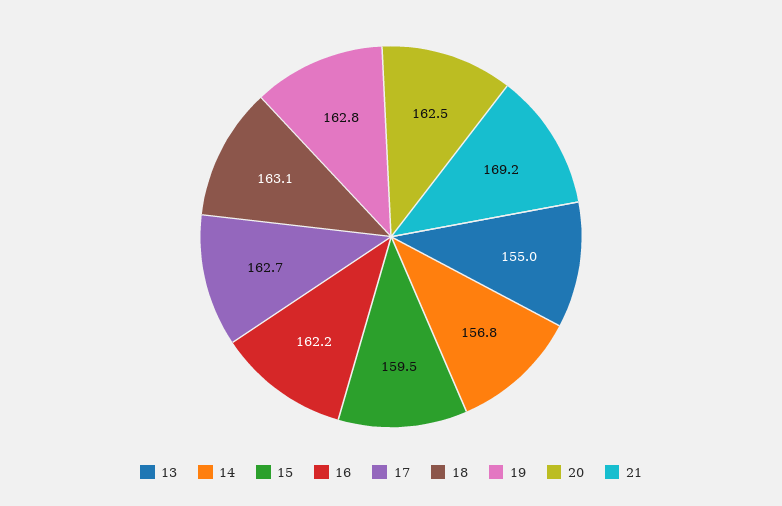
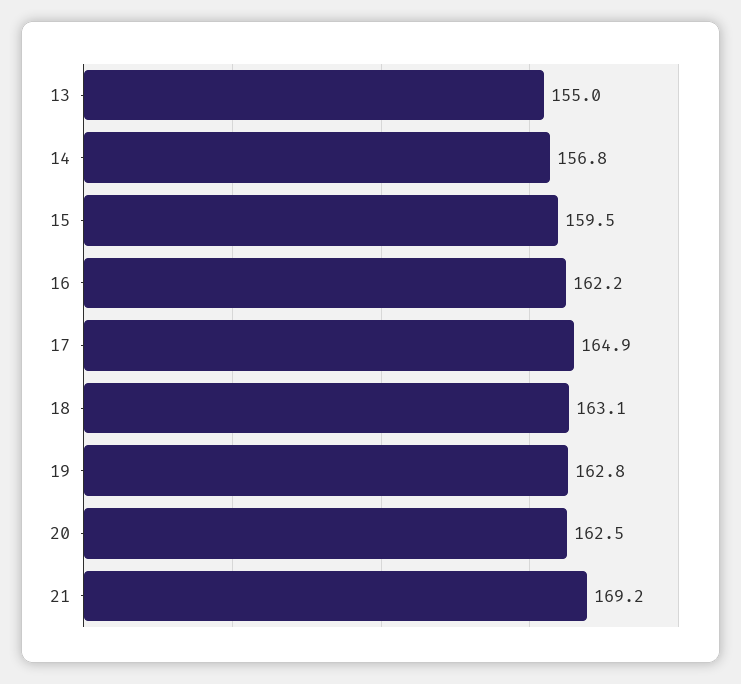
  {
    "13": 155,
    "14": 156.8,
    "15": 159.5,
    "16": 162.2,
-   "17": 162.7,
+   "17": 164.9,
    "18": 163.1,
    "19": 162.8,
    "20": 162.5,
    "21": 169.2
  }

